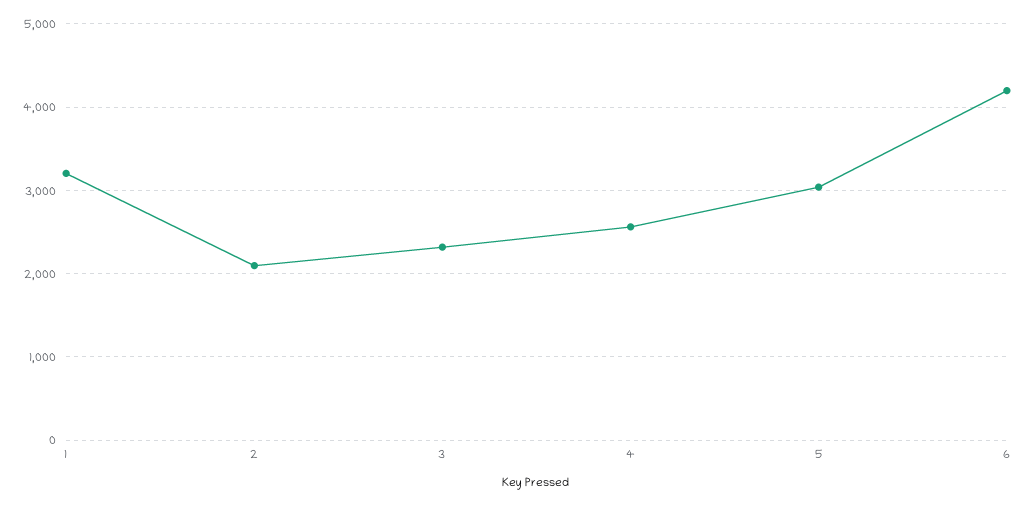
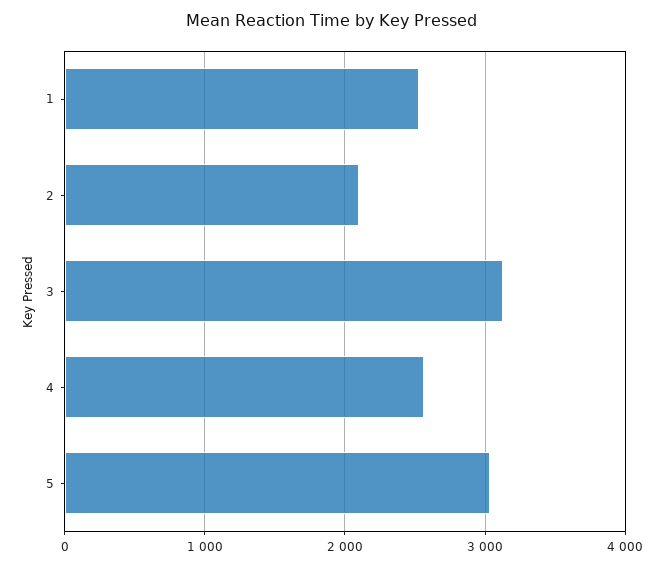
  {
-   "1": 3200,
+   "1": 2500,
    "2": 2100,
-   "3": 2300,
+   "3": 3100,
    "4": 2600,
-   "5": 3000,
+   "5": 3000
-   "6": 4200
  }

